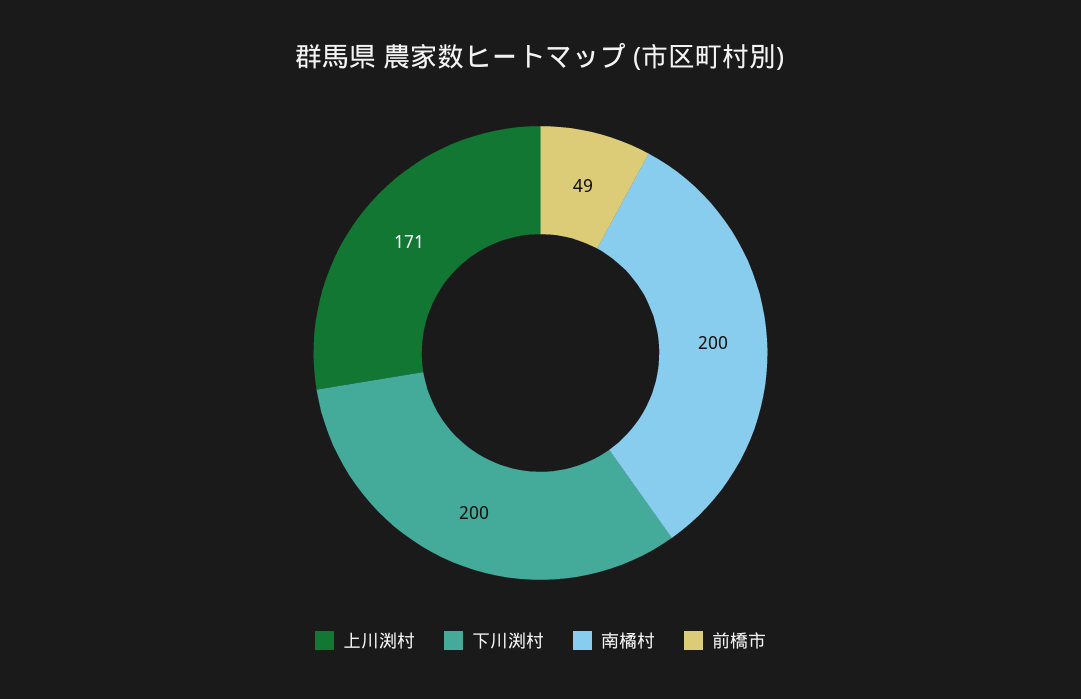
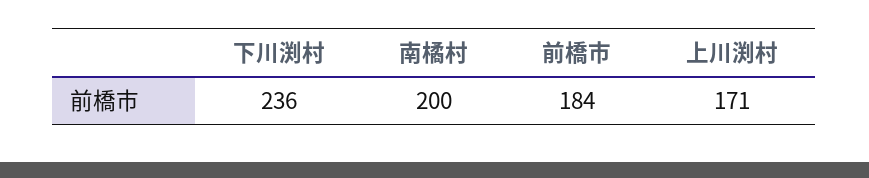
  {
    "上川渕村": 171,
-   "下川渕村": 200,
+   "下川渕村": 236,
    "南橘村": 200,
-   "前橋市": 49
+   "前橋市": 184
  }

